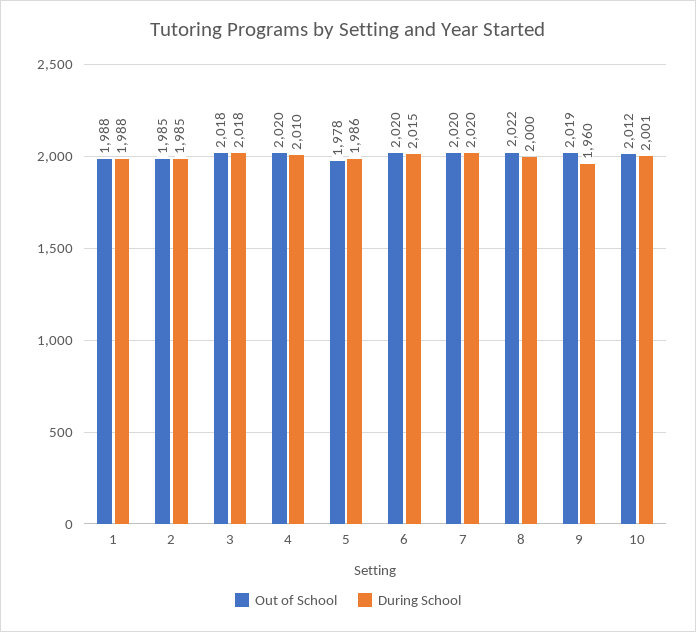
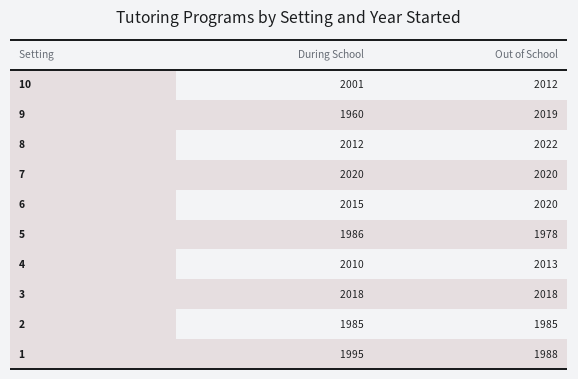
  {
    "Out of School": {
      "1": 1988,
      "2": 1985,
      "3": 2018,
-     "4": 2020,
+     "4": 2013,
      "5": 1978,
      "6": 2020,
      "7": 2020,
      "8": 2022,
      "9": 2019,
      "10": 2012
    },
    "During School": {
-     "1": 1988,
+     "1": 1995,
      "2": 1985,
      "3": 2018,
      "4": 2010,
      "5": 1986,
      "6": 2015,
      "7": 2020,
-     "8": 2000,
+     "8": 2012,
      "9": 1960,
      "10": 2001
    }
  }

